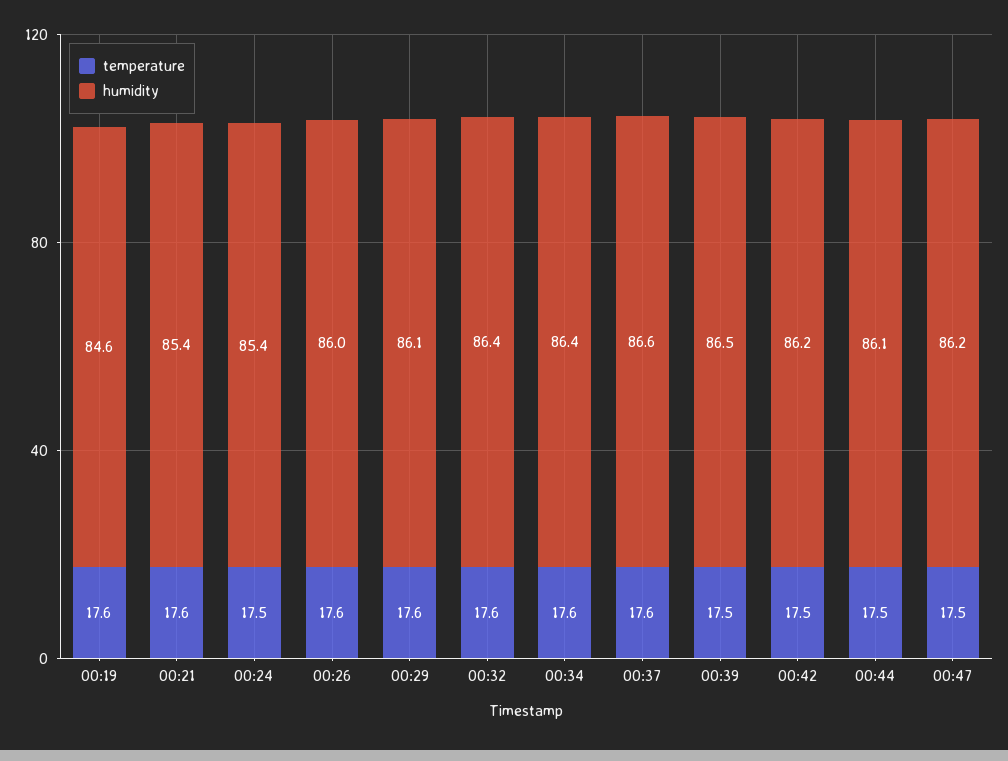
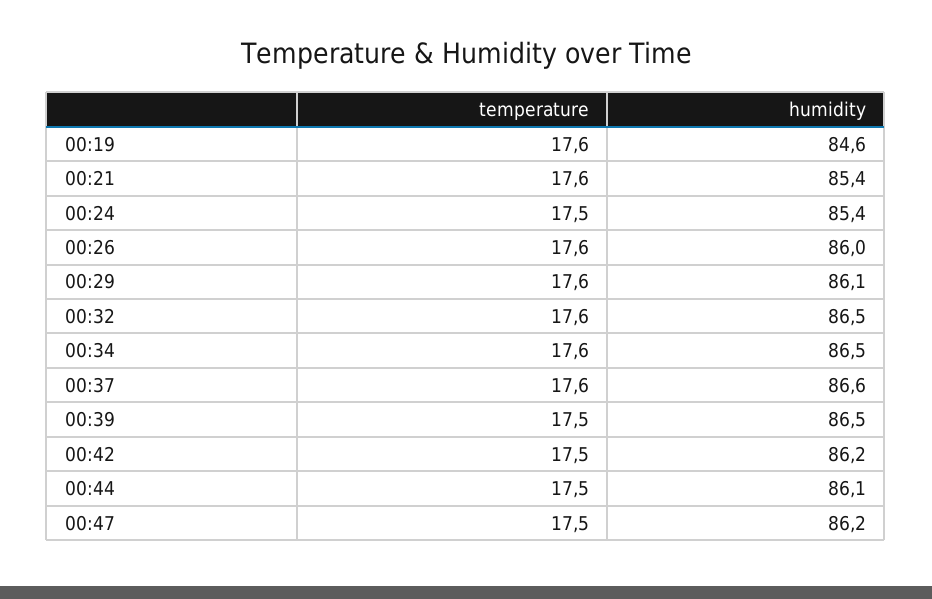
  {
    "temperature": {
      "00:19": 17.6,
      "00:21": 17.6,
      "00:24": 17.5,
      "00:26": 17.6,
      "00:29": 17.6,
      "00:32": 17.6,
      "00:34": 17.6,
      "00:37": 17.6,
      "00:39": 17.5,
      "00:42": 17.5,
      "00:44": 17.5,
      "00:47": 17.5
    },
    "humidity": {
      "00:19": 84.6,
      "00:21": 85.4,
      "00:24": 85.4,
      "00:26": 86,
      "00:29": 86.1,
-     "00:32": 86.4,
+     "00:32": 86.5,
-     "00:34": 86.4,
+     "00:34": 86.5,
      "00:37": 86.6,
      "00:39": 86.5,
      "00:42": 86.2,
      "00:44": 86.1,
      "00:47": 86.2
    }
  }

